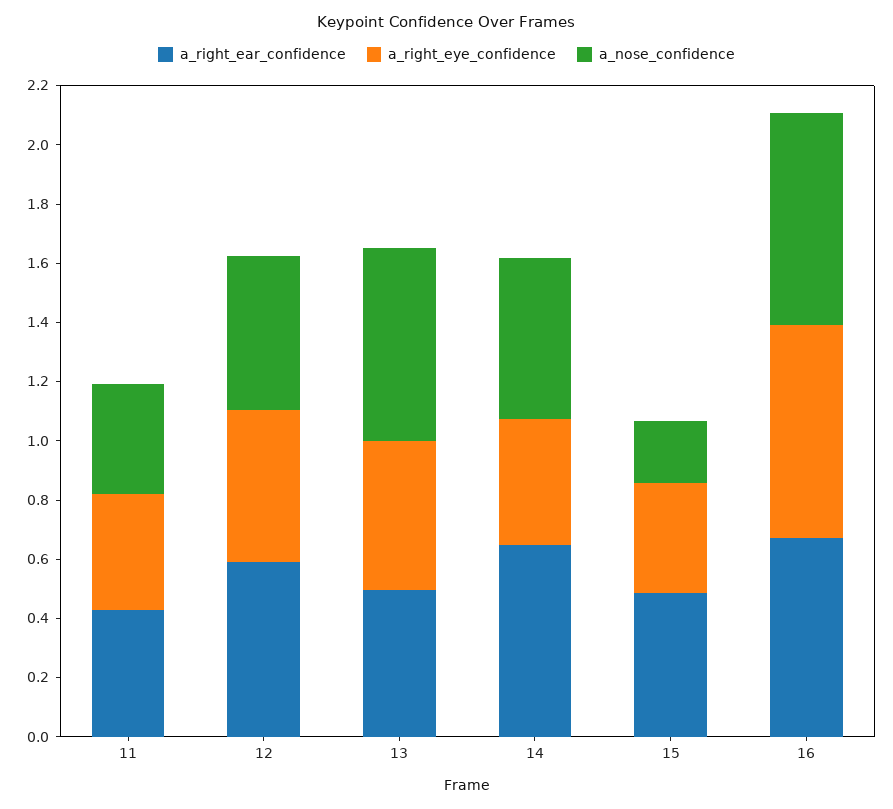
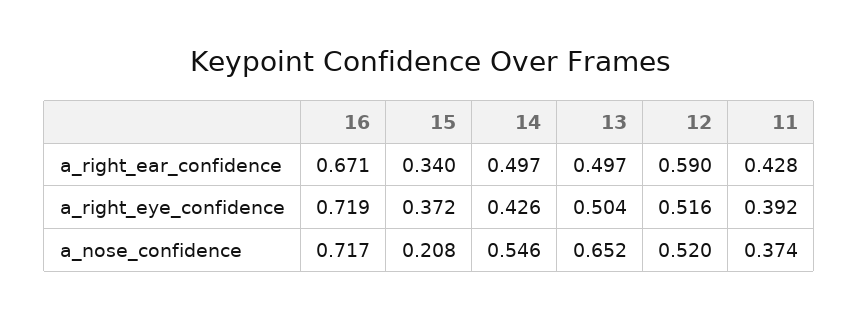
  {
    "a_right_ear_confidence": {
      "11": 0.428,
      "12": 0.59,
      "13": 0.497,
-     "14": 0.65,
+     "14": 0.497,
-     "15": 0.5,
+     "15": 0.34,
      "16": 0.671
    },
    "a_right_eye_confidence": {
      "11": 0.392,
      "12": 0.516,
      "13": 0.504,
      "14": 0.426,
      "15": 0.372,
      "16": 0.719
    },
    "a_nose_confidence": {
      "11": 0.374,
      "12": 0.52,
      "13": 0.652,
      "14": 0.546,
      "15": 0.208,
      "16": 0.717
    }
  }

